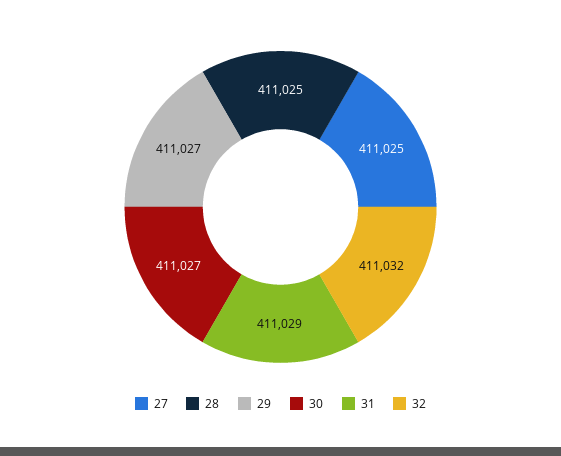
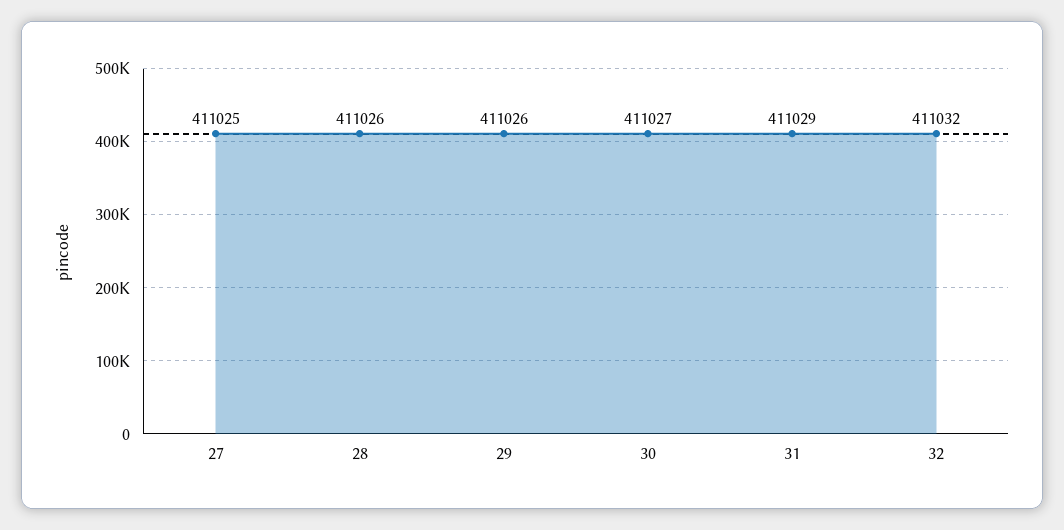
  {
    "27": 411025,
-   "28": 411025,
+   "28": 411026,
-   "29": 411027,
+   "29": 411026,
    "30": 411027,
    "31": 411029,
    "32": 411032
  }

